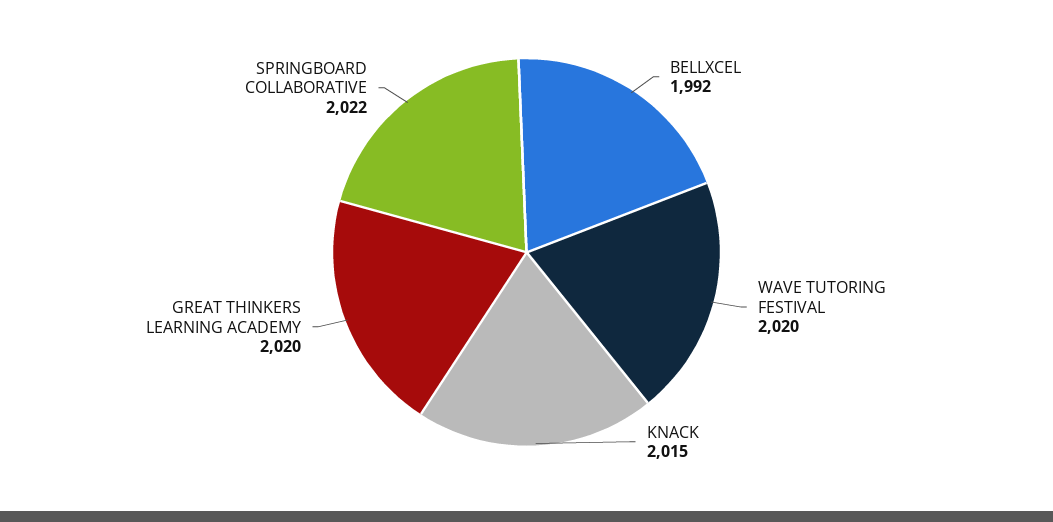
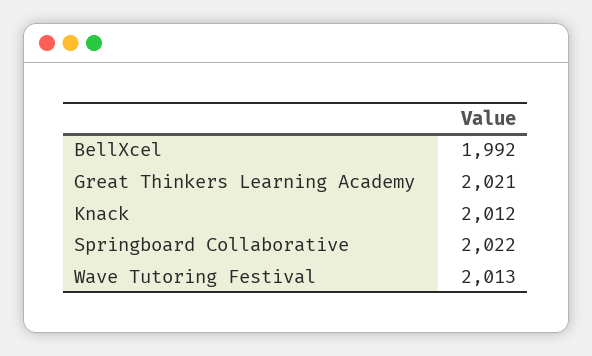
  {
    "BELLXCEL": 1992,
-   "WAVE TUTORING FESTIVAL": 2020,
+   "WAVE TUTORING FESTIVAL": 2013,
-   "KNACK": 2015,
+   "KNACK": 2012,
-   "GREAT THINKERS LEARNING ACADEMY": 2020,
+   "GREAT THINKERS LEARNING ACADEMY": 2021,
    "SPRINGBOARD COLLABORATIVE": 2022
  }

